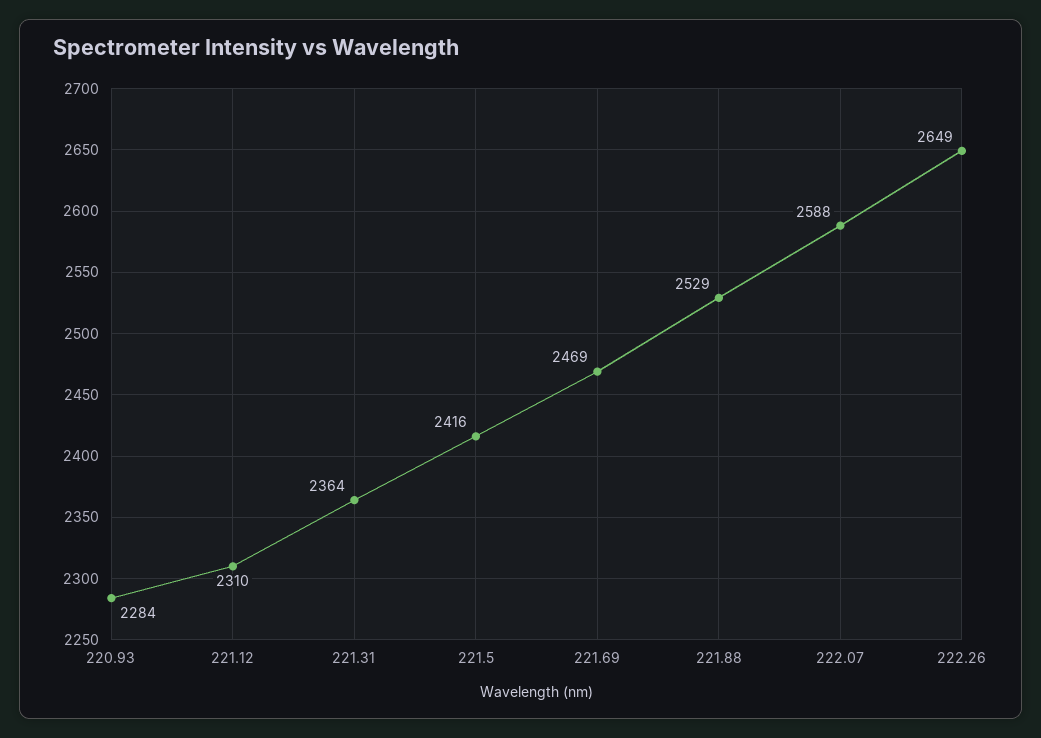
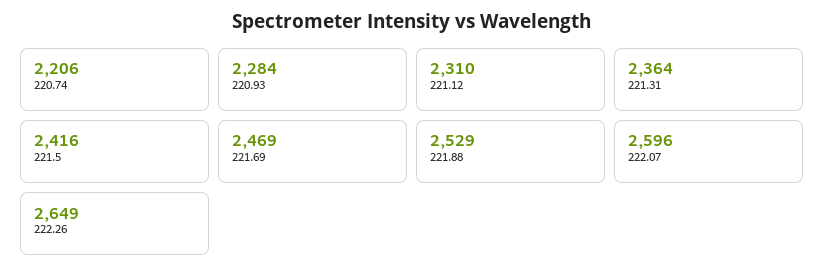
  {
    "220.93": 2284,
    "221.12": 2310,
    "221.31": 2364,
    "221.5": 2416,
    "221.69": 2469,
    "221.88": 2529,
-   "222.07": 2588,
+   "222.07": 2596,
-   "222.26": 2649
+   "222.26": 2649,
+   "220.74": 2206
  }

